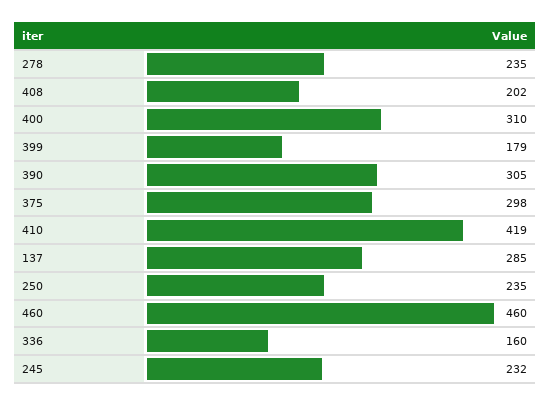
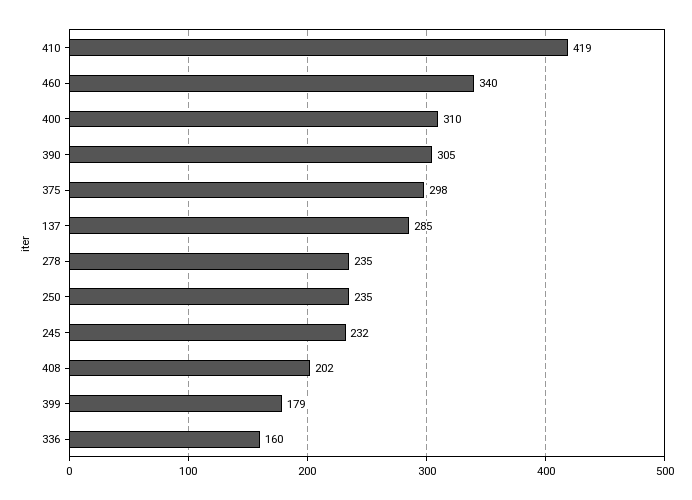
  {
    "278": 235,
    "408": 202,
    "400": 310,
    "399": 179,
    "390": 305,
    "375": 298,
    "410": 419,
    "137": 285,
    "250": 235,
-   "460": 460,
+   "460": 340,
    "336": 160,
    "245": 232
  }

